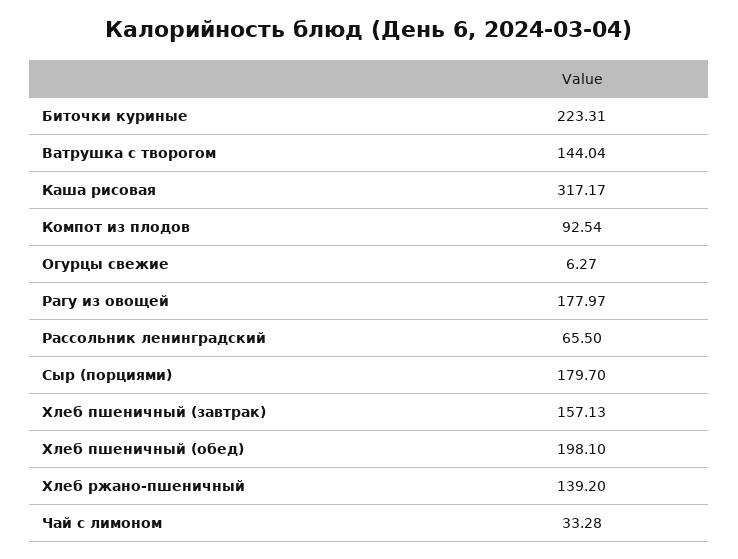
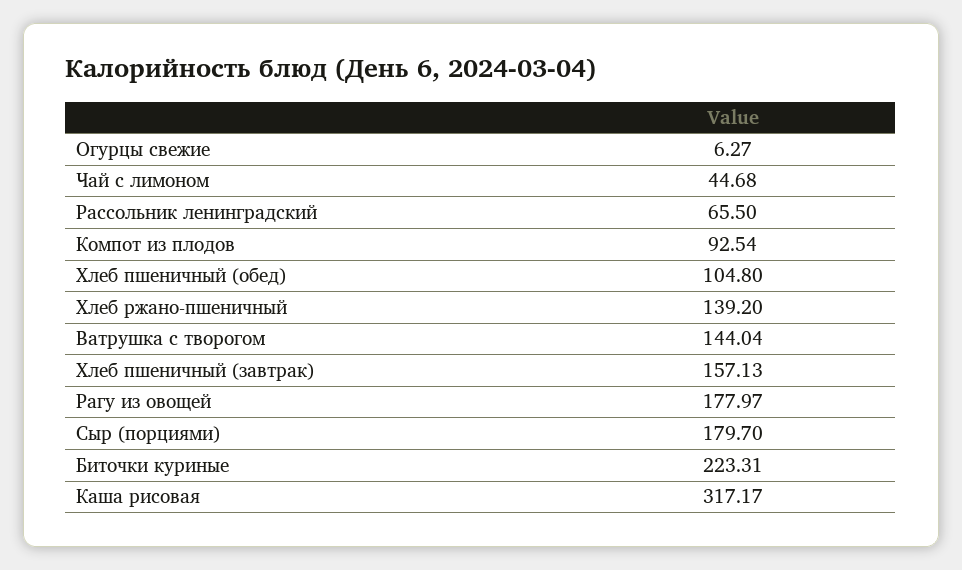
  {
    "Биточки куриные": 223.31,
    "Ватрушка с творогом": 144.04,
    "Каша рисовая": 317.17,
    "Компот из плодов": 92.54,
    "Огурцы свежие": 6.27,
    "Рагу из овощей": 177.97,
    "Рассольник ленинградский": 65.5,
    "Сыр (порциями)": 179.7,
    "Хлеб пшеничный (завтрак)": 157.13,
-   "Хлеб пшеничный (обед)": 198.1,
+   "Хлеб пшеничный (обед)": 104.8,
    "Хлеб ржано-пшеничный": 139.2,
-   "Чай с лимоном": 33.28
+   "Чай с лимоном": 44.68
  }

